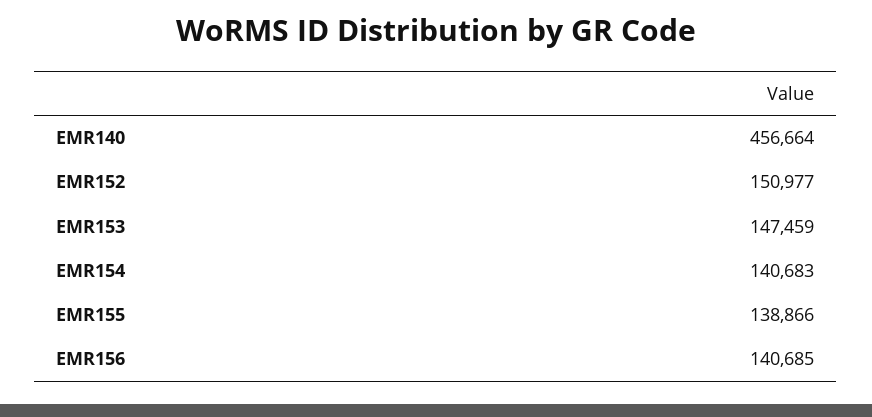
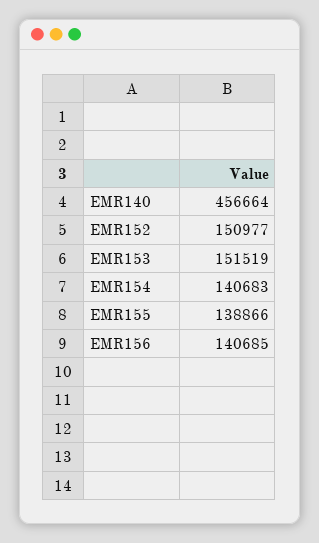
  {
    "EMR140": 456664,
    "EMR152": 150977,
-   "EMR153": 147459,
+   "EMR153": 151519,
    "EMR154": 140683,
    "EMR155": 138866,
    "EMR156": 140685
  }

